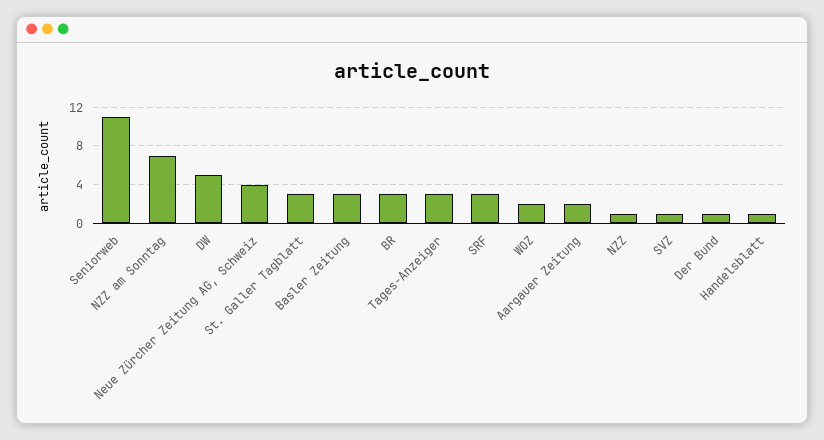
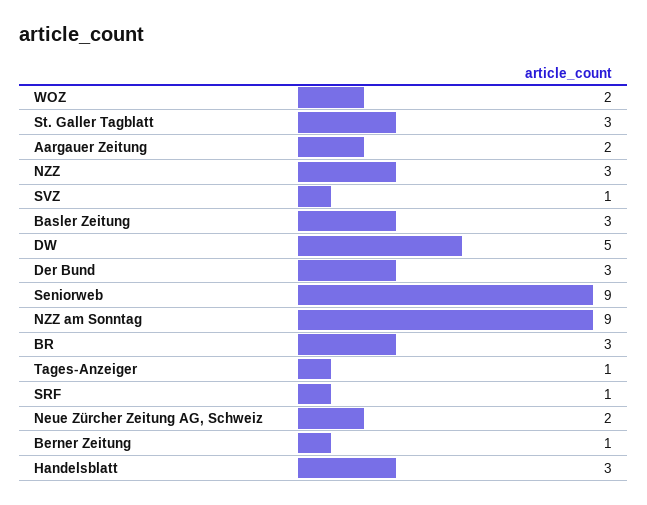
  {
-   "Seniorweb": 11,
+   "Seniorweb": 9,
-   "NZZ am Sonntag": 7,
+   "NZZ am Sonntag": 9,
    "DW": 5,
-   "Neue Zürcher Zeitung AG, Schweiz": 4,
+   "Neue Zürcher Zeitung AG, Schweiz": 2,
    "St. Galler Tagblatt": 3,
    "Basler Zeitung": 3,
    "BR": 3,
-   "Tages-Anzeiger": 3,
+   "Tages-Anzeiger": 1,
-   "SRF": 3,
+   "SRF": 1,
    "WOZ": 2,
    "Aargauer Zeitung": 2,
-   "NZZ": 1,
+   "NZZ": 3,
    "SVZ": 1,
-   "Der Bund": 1,
+   "Der Bund": 3,
-   "Handelsblatt": 1
+   "Handelsblatt": 3,
+   "Berner Zeitung": 1
  }

